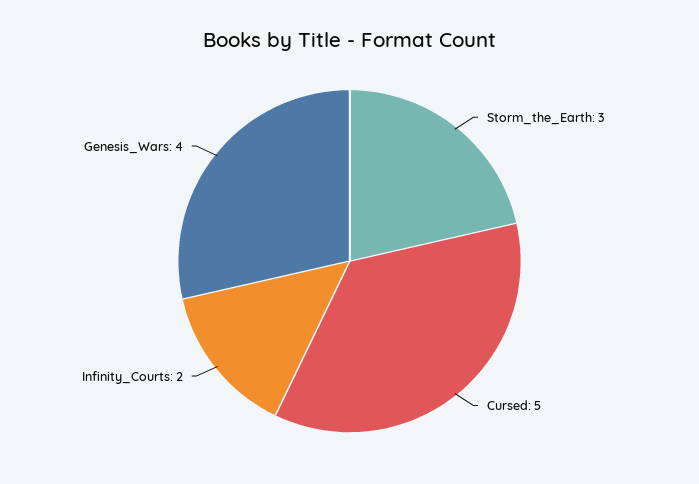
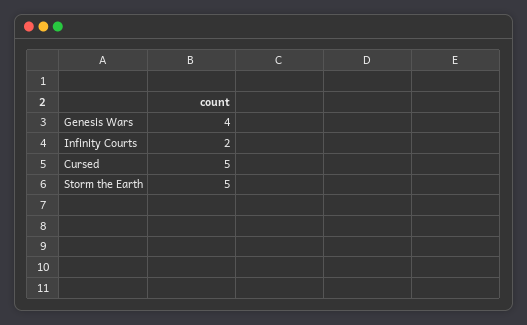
  {
-   "Storm_the_Earth": 3,
+   "Storm_the_Earth": 5,
    "Cursed": 5,
    "Infinity_Courts": 2,
    "Genesis_Wars": 4
  }

